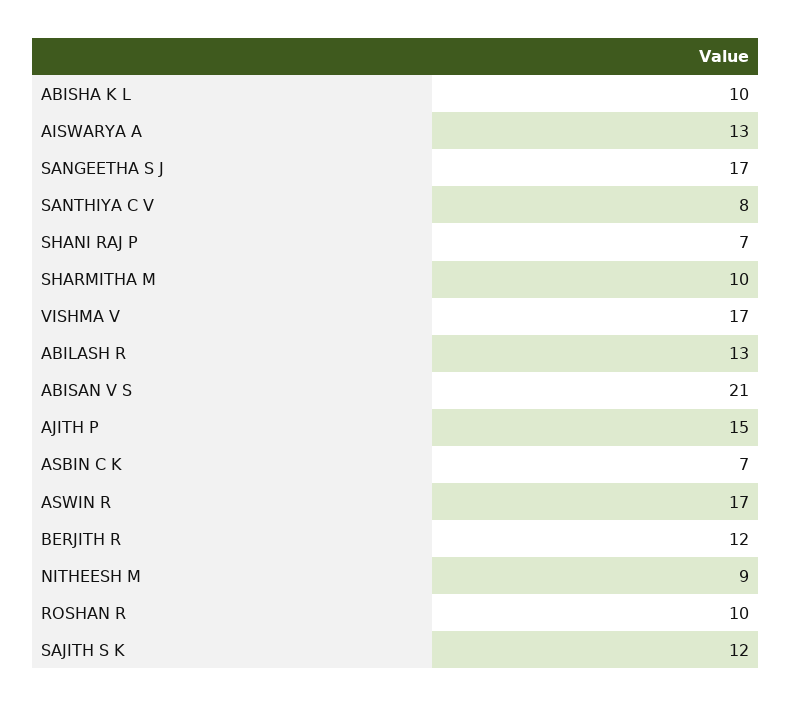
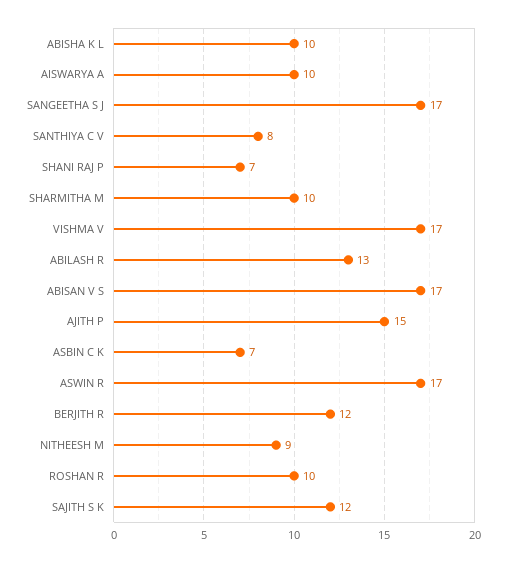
  {
    "ABISHA K L": 10,
-   "AISWARYA A": 13,
+   "AISWARYA A": 10,
    "SANGEETHA S J": 17,
    "SANTHIYA C V": 8,
    "SHANI RAJ P": 7,
    "SHARMITHA M": 10,
    "VISHMA V": 17,
    "ABILASH R": 13,
-   "ABISAN V S": 21,
+   "ABISAN V S": 17,
    "AJITH P": 15,
    "ASBIN C K": 7,
    "ASWIN R": 17,
    "BERJITH R": 12,
    "NITHEESH M": 9,
    "ROSHAN R": 10,
    "SAJITH S K": 12
  }

